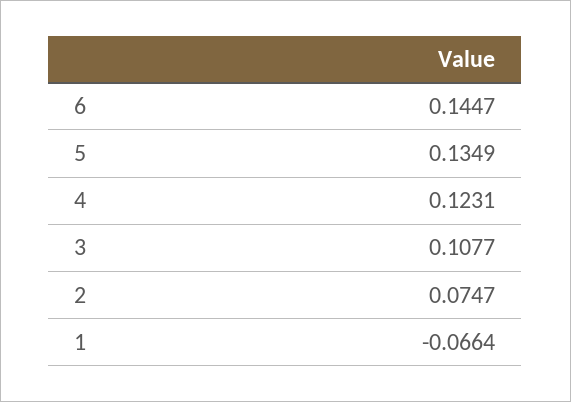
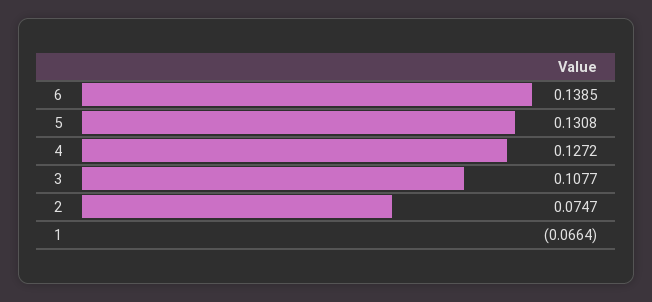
  {
-   "6": 0.1447,
+   "6": 0.1385,
-   "5": 0.1349,
+   "5": 0.1308,
-   "4": 0.1231,
+   "4": 0.1272,
    "3": 0.1077,
    "2": 0.0747,
    "1": -0.0664
  }

